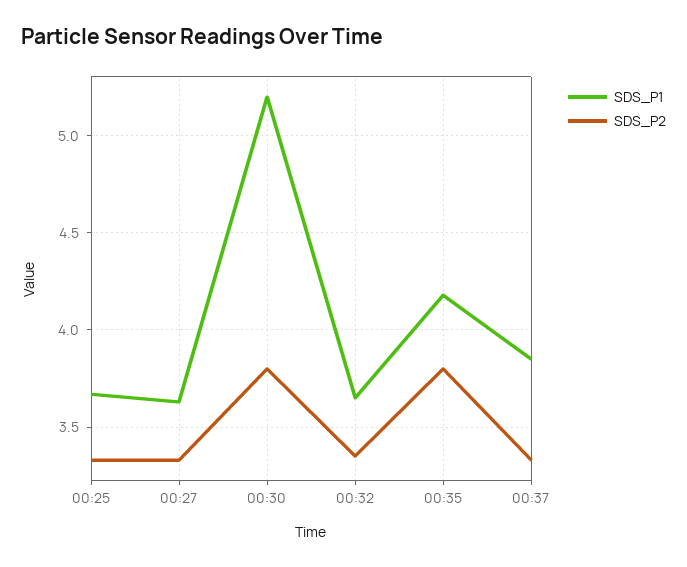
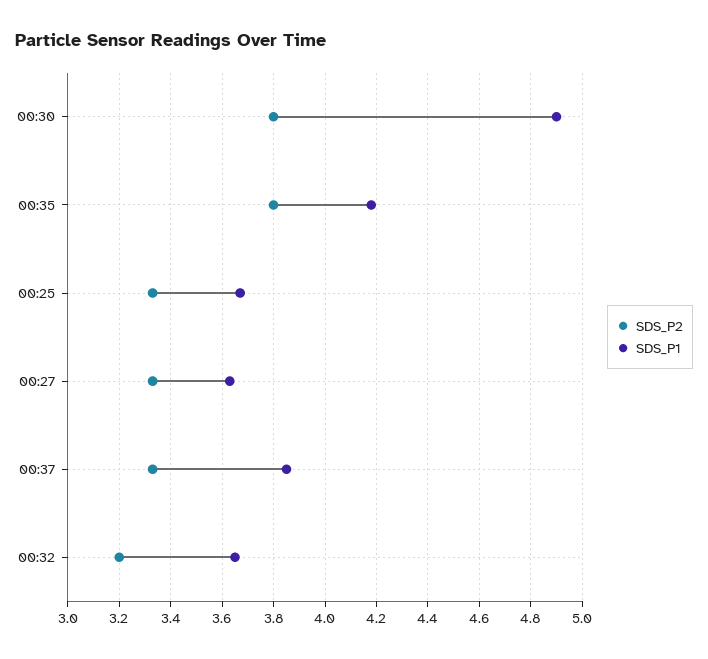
  {
    "SDS_P1": {
      "00:25": 3.65,
      "00:27": 3.65,
-     "00:30": 5.2,
+     "00:30": 4.9,
      "00:32": 3.65,
      "00:35": 4.2,
      "00:37": 3.85
    },
    "SDS_P2": {
      "00:25": 3.35,
      "00:27": 3.35,
      "00:30": 3.8,
-     "00:32": 3.35,
+     "00:32": 3.2,
      "00:35": 3.8,
      "00:37": 3.35
    }
  }

